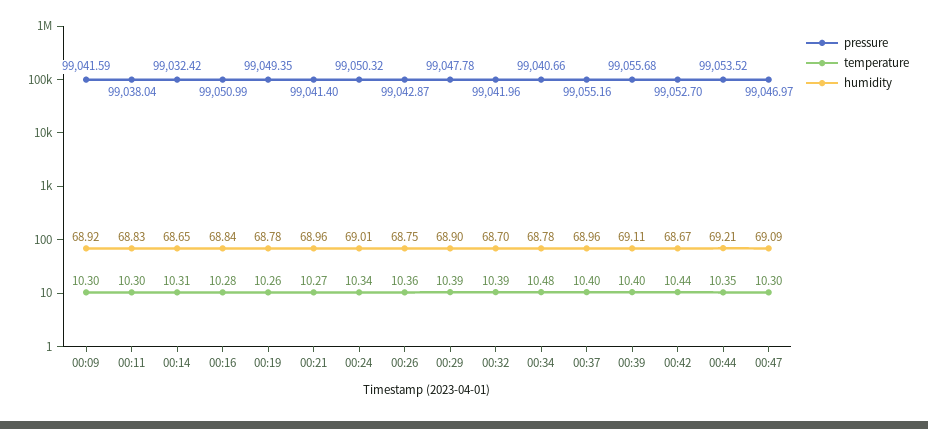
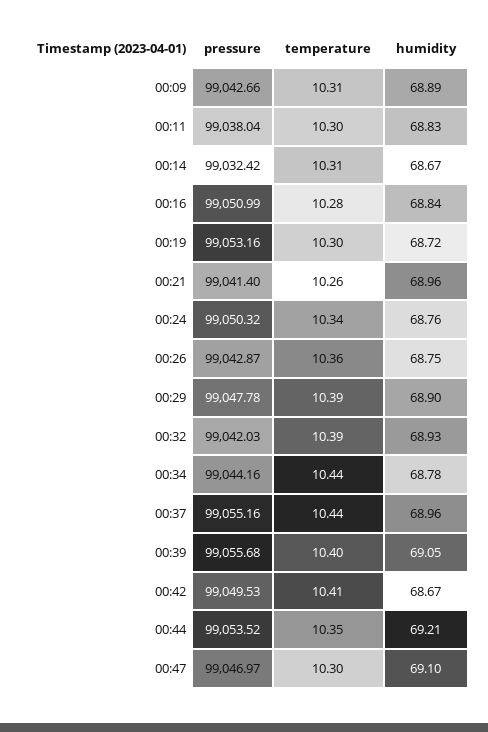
  {
    "pressure": {
-     "00:09": 99041.59,
+     "00:09": 99042.66,
      "00:11": 99038.04,
      "00:14": 99032.42,
      "00:16": 99050.99,
-     "00:19": 99049.35,
+     "00:19": 99053.16,
      "00:21": 99041.4,
      "00:24": 99050.32,
      "00:26": 99042.87,
      "00:29": 99047.78,
-     "00:32": 99041.96,
+     "00:32": 99042.03,
-     "00:34": 99040.66,
+     "00:34": 99044.16,
      "00:37": 99055.16,
      "00:39": 99055.68,
-     "00:42": 99052.7,
+     "00:42": 99049.53,
      "00:44": 99053.52,
      "00:47": 99046.97
    },
    "temperature": {
-     "00:09": 10.3,
+     "00:09": 10.31,
      "00:11": 10.3,
      "00:14": 10.31,
      "00:16": 10.28,
-     "00:19": 10.26,
+     "00:19": 10.3,
-     "00:21": 10.27,
+     "00:21": 10.26,
      "00:24": 10.34,
      "00:26": 10.36,
      "00:29": 10.39,
      "00:32": 10.39,
-     "00:34": 10.48,
+     "00:34": 10.44,
-     "00:37": 10.4,
+     "00:37": 10.44,
      "00:39": 10.4,
-     "00:42": 10.44,
+     "00:42": 10.41,
      "00:44": 10.35,
      "00:47": 10.3
    },
    "humidity": {
-     "00:09": 68.92,
+     "00:09": 68.89,
      "00:11": 68.83,
-     "00:14": 68.65,
+     "00:14": 68.67,
      "00:16": 68.84,
-     "00:19": 68.78,
+     "00:19": 68.72,
      "00:21": 68.96,
-     "00:24": 69.01,
+     "00:24": 68.76,
      "00:26": 68.75,
      "00:29": 68.9,
-     "00:32": 68.7,
+     "00:32": 68.93,
      "00:34": 68.78,
      "00:37": 68.96,
-     "00:39": 69.11,
+     "00:39": 69.05,
      "00:42": 68.67,
      "00:44": 69.21,
-     "00:47": 69.09
+     "00:47": 69.1
    }
  }

